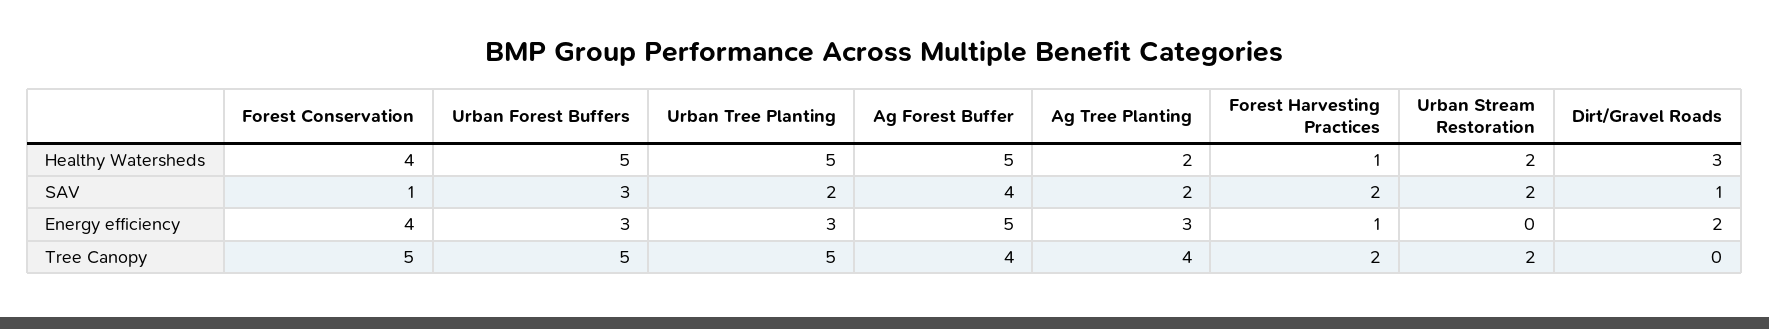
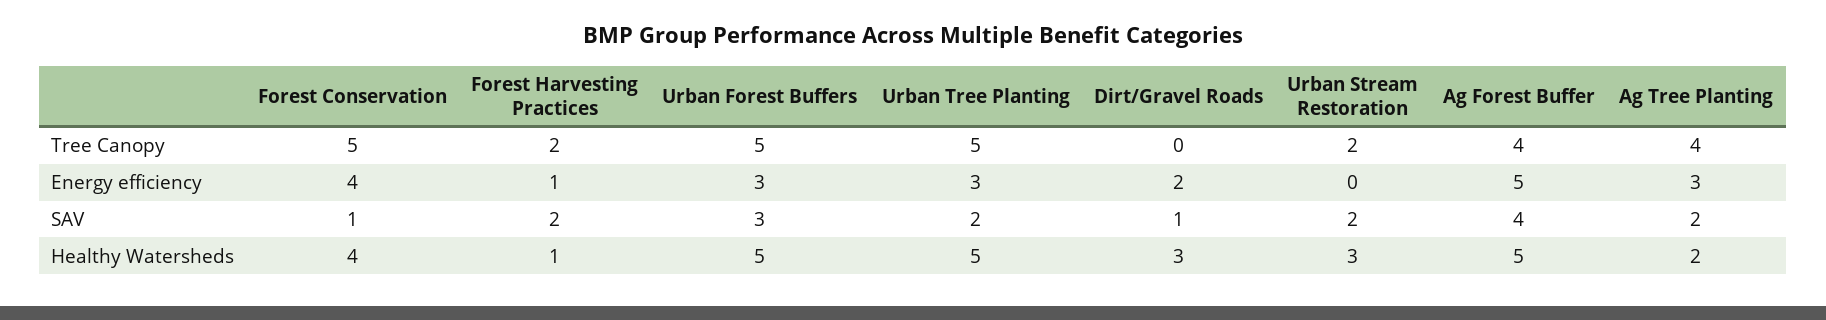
  {
    "Forest Conservation": {
      "Healthy Watersheds": 4,
      "SAV": 1,
      "Energy efficiency": 4,
      "Tree Canopy": 5
    },
    "Urban Forest Buffers": {
      "Healthy Watersheds": 5,
      "SAV": 3,
      "Energy efficiency": 3,
      "Tree Canopy": 5
    },
    "Urban Tree Planting": {
      "Healthy Watersheds": 5,
      "SAV": 2,
      "Energy efficiency": 3,
      "Tree Canopy": 5
    },
    "Ag Forest Buffer": {
      "Healthy Watersheds": 5,
      "SAV": 4,
      "Energy efficiency": 5,
      "Tree Canopy": 4
    },
    "Ag Tree Planting": {
      "Healthy Watersheds": 2,
      "SAV": 2,
      "Energy efficiency": 3,
      "Tree Canopy": 4
    },
    "Forest Harvesting Practices": {
      "Healthy Watersheds": 1,
      "SAV": 2,
      "Energy efficiency": 1,
      "Tree Canopy": 2
    },
    "Urban Stream Restoration": {
-     "Healthy Watersheds": 2,
+     "Healthy Watersheds": 3,
      "SAV": 2,
      "Energy efficiency": 0,
      "Tree Canopy": 2
    },
    "Dirt/Gravel Roads": {
      "Healthy Watersheds": 3,
      "SAV": 1,
      "Energy efficiency": 2,
      "Tree Canopy": 0
    }
  }

